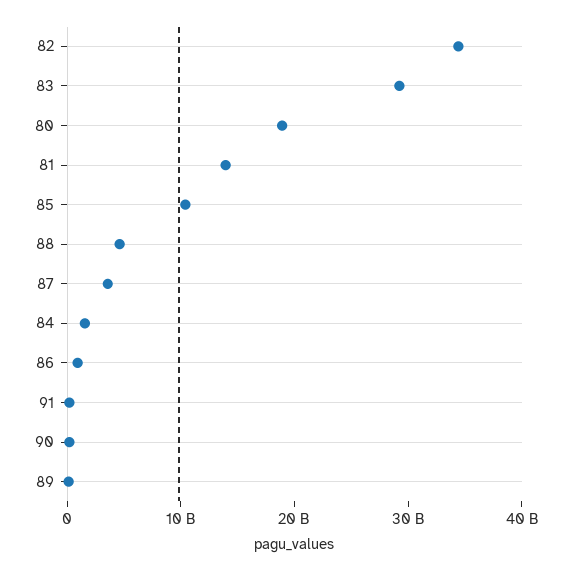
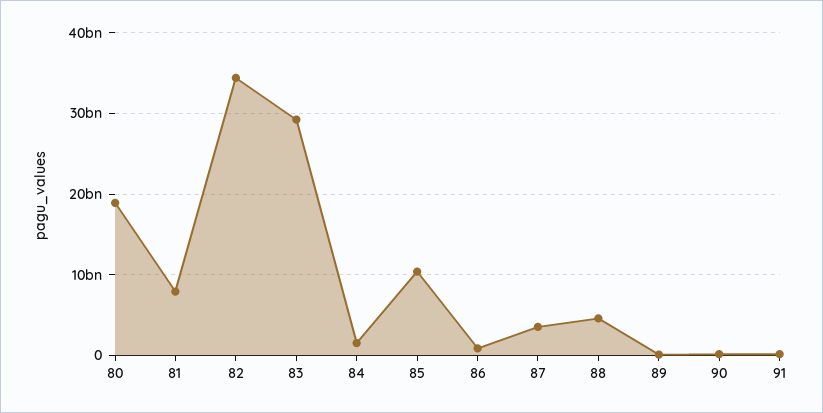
  {
    "82": 34000000000,
    "83": 29000000000,
    "80": 19000000000,
-   "81": 14000000000,
+   "81": 8000000000,
    "85": 10000000000,
    "88": 5000000000,
    "87": 4000000000,
    "84": 2000000000,
    "86": 1000000000,
    "91": 0,
    "90": 0,
    "89": 0
  }

